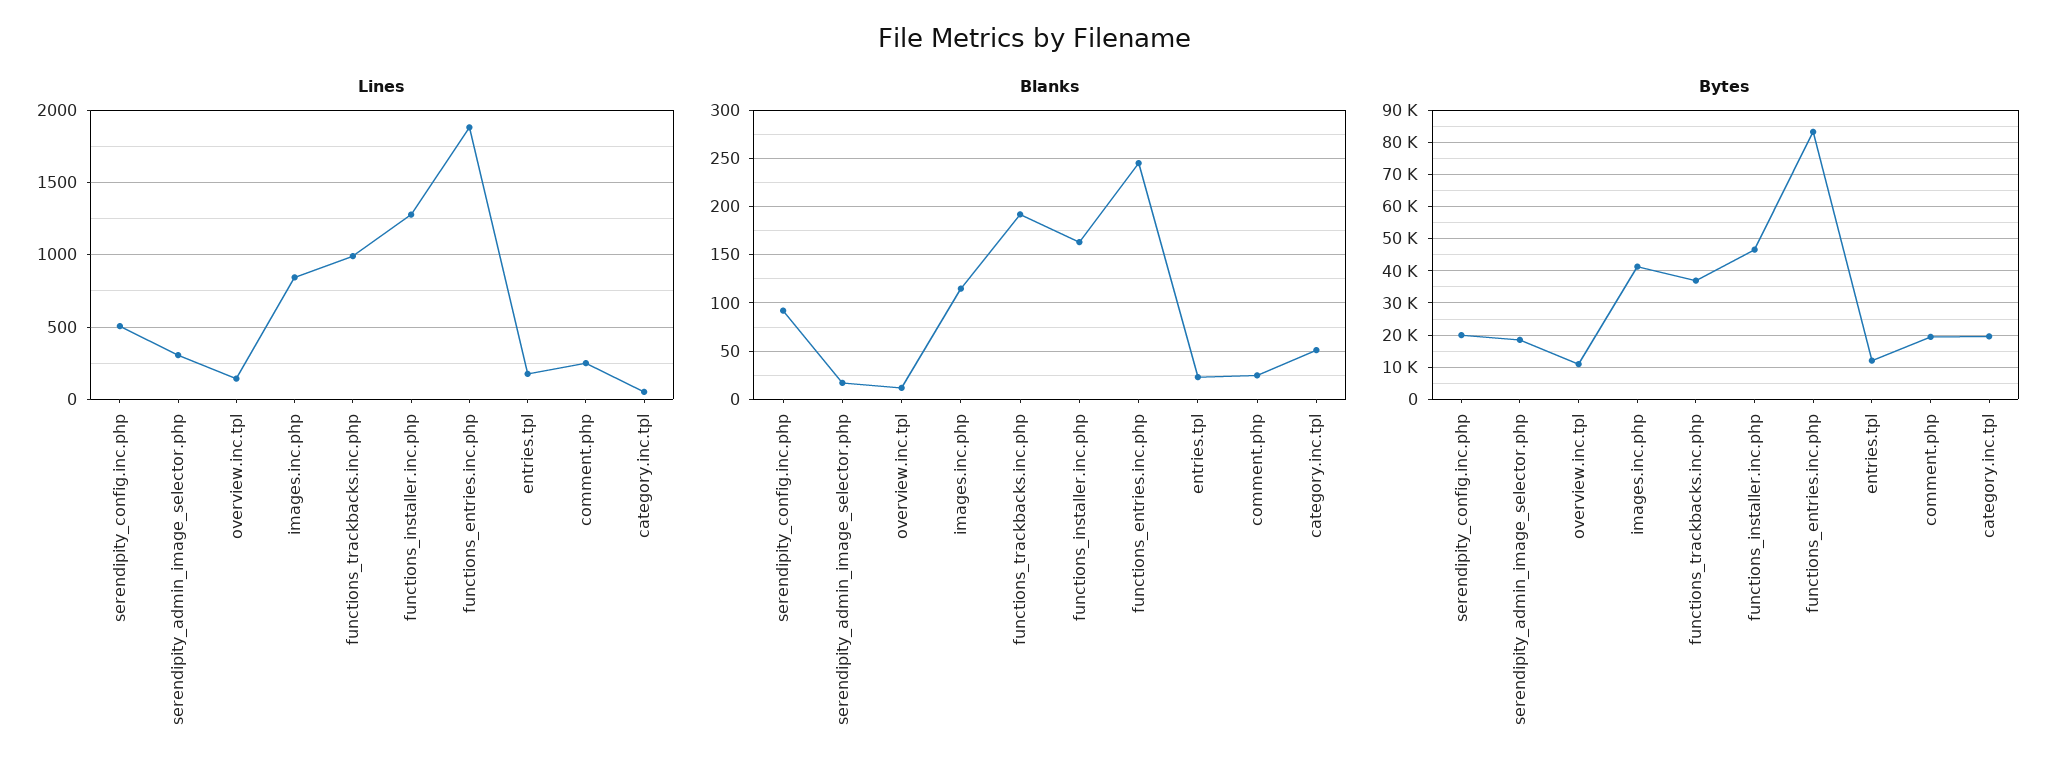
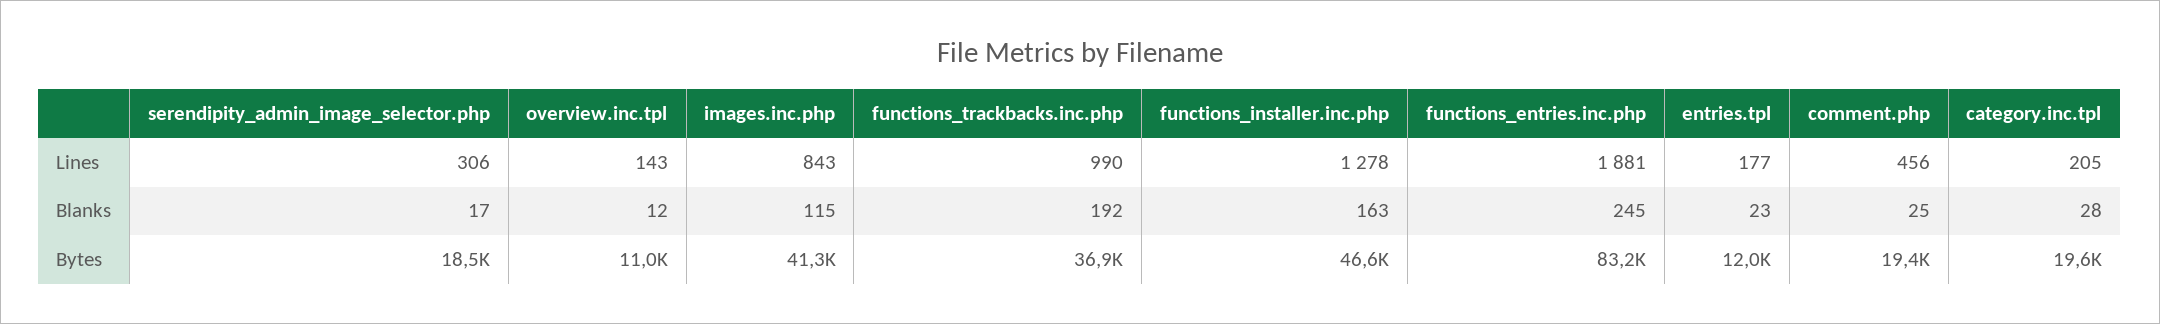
  {
    "Lines": {
-     "serendipity_config.inc.php": 500,
      "serendipity_admin_image_selector.php": 306,
      "overview.inc.tpl": 143,
      "images.inc.php": 843,
      "functions_trackbacks.inc.php": 990,
      "functions_installer.inc.php": 1278,
      "functions_entries.inc.php": 1881,
      "entries.tpl": 177,
-     "comment.php": 250,
+     "comment.php": 456,
-     "category.inc.tpl": 50
+     "category.inc.tpl": 205
    },
    "Blanks": {
-     "serendipity_config.inc.php": 90,
      "serendipity_admin_image_selector.php": 17,
      "overview.inc.tpl": 12,
      "images.inc.php": 115,
      "functions_trackbacks.inc.php": 192,
      "functions_installer.inc.php": 163,
      "functions_entries.inc.php": 245,
      "entries.tpl": 23,
      "comment.php": 25,
-     "category.inc.tpl": 50
+     "category.inc.tpl": 28
    },
    "Bytes": {
-     "serendipity_config.inc.php": 20000,
      "serendipity_admin_image_selector.php": 18500,
      "overview.inc.tpl": 11000,
      "images.inc.php": 41300,
      "functions_trackbacks.inc.php": 36900,
      "functions_installer.inc.php": 46600,
      "functions_entries.inc.php": 83200,
      "entries.tpl": 12000,
      "comment.php": 19400,
      "category.inc.tpl": 19600
    }
  }

